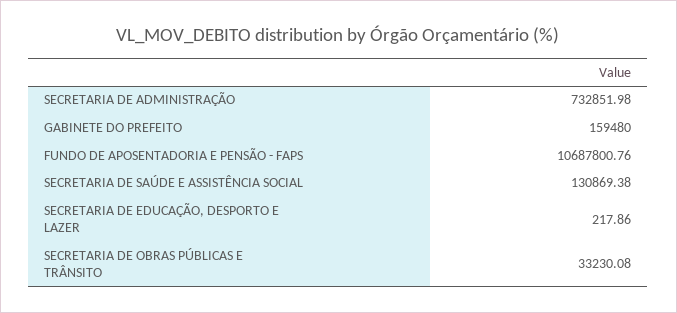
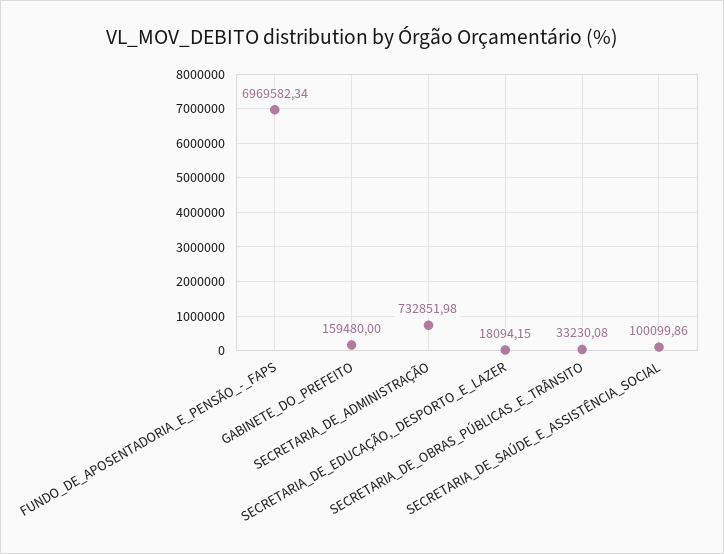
  {
    "SECRETARIA DE ADMINISTRAÇÃO": 732851.98,
    "GABINETE DO PREFEITO": 159480,
-   "FUNDO DE APOSENTADORIA E PENSÃO - FAPS": 10687800.76,
+   "FUNDO DE APOSENTADORIA E PENSÃO - FAPS": 6969582.34,
-   "SECRETARIA DE SAÚDE E ASSISTÊNCIA SOCIAL": 130869.38,
+   "SECRETARIA DE SAÚDE E ASSISTÊNCIA SOCIAL": 100099.86,
-   "SECRETARIA DE EDUCAÇÃO, DESPORTO E LAZER": 217.86,
+   "SECRETARIA DE EDUCAÇÃO, DESPORTO E LAZER": 18094.15,
    "SECRETARIA DE OBRAS PÚBLICAS E TRÂNSITO": 33230.08
  }

